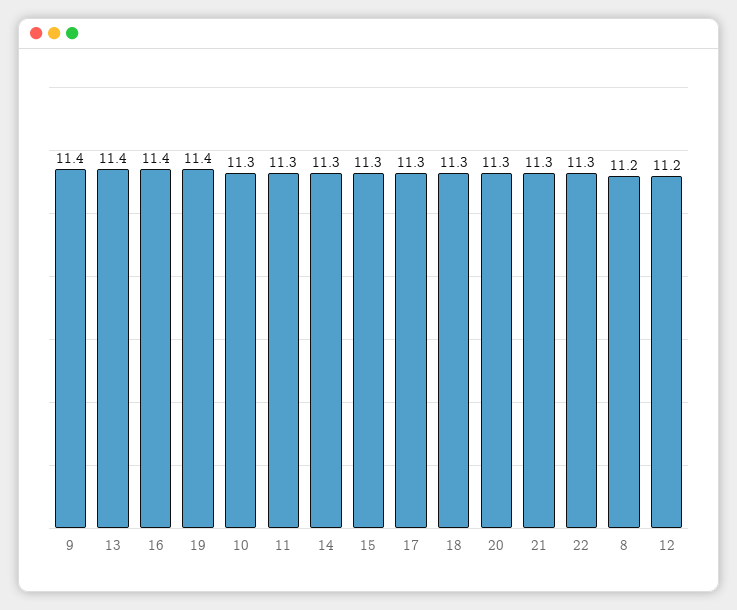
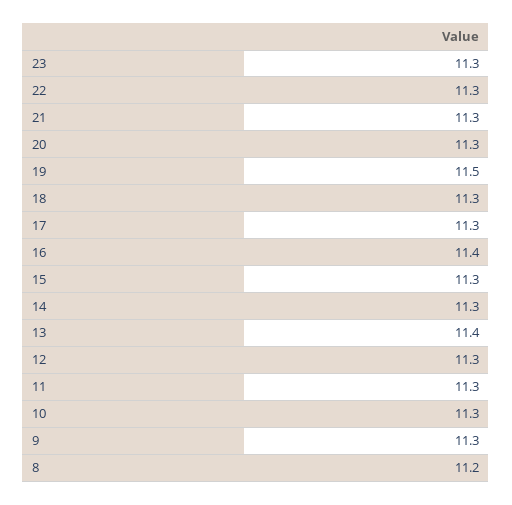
  {
-   "9": 11.4,
+   "9": 11.3,
    "13": 11.4,
    "16": 11.4,
-   "19": 11.4,
+   "19": 11.5,
    "10": 11.3,
    "11": 11.3,
    "14": 11.3,
    "15": 11.3,
    "17": 11.3,
    "18": 11.3,
    "20": 11.3,
    "21": 11.3,
    "22": 11.3,
    "8": 11.2,
-   "12": 11.2
+   "12": 11.3,
+   "23": 11.3
  }

